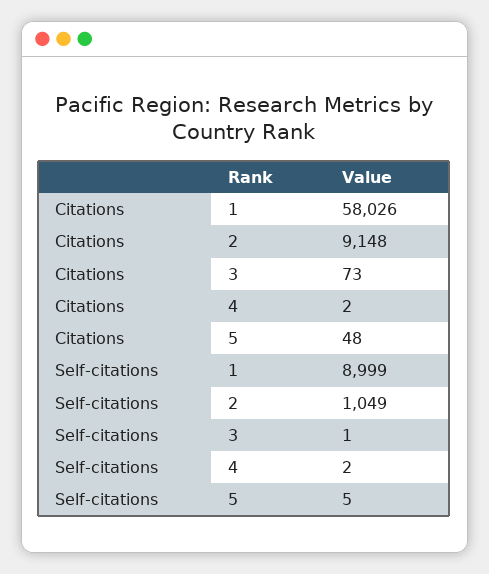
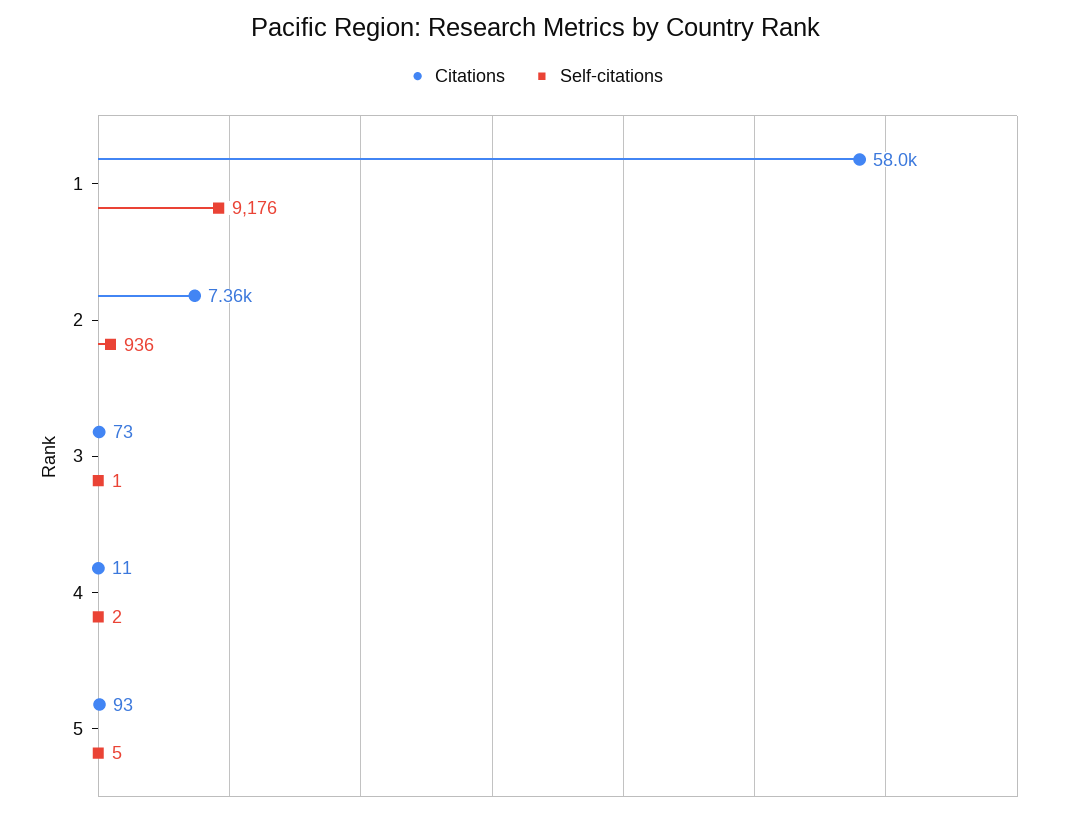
  {
    "Citations": {
      "1": 58026,
-     "2": 9148,
+     "2": 7360,
      "3": 73,
-     "4": 2,
+     "4": 11,
-     "5": 48
+     "5": 93
    },
    "Self-citations": {
-     "1": 8999,
+     "1": 9176,
-     "2": 1049,
+     "2": 936,
      "3": 1,
      "4": 2,
      "5": 5
    }
  }

